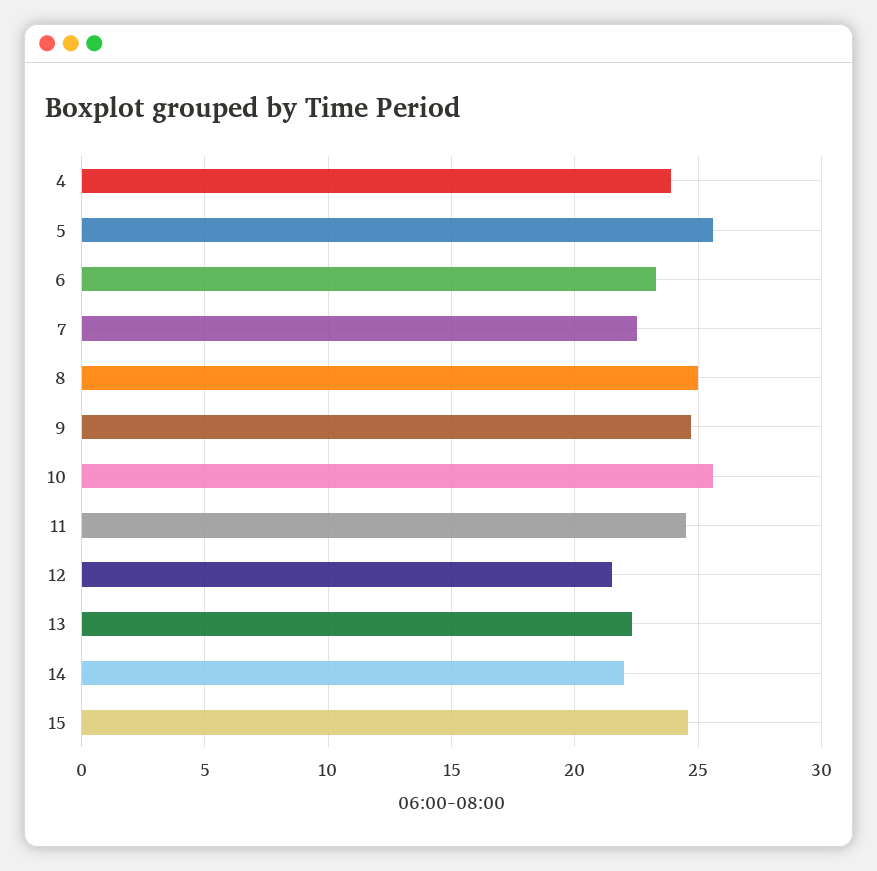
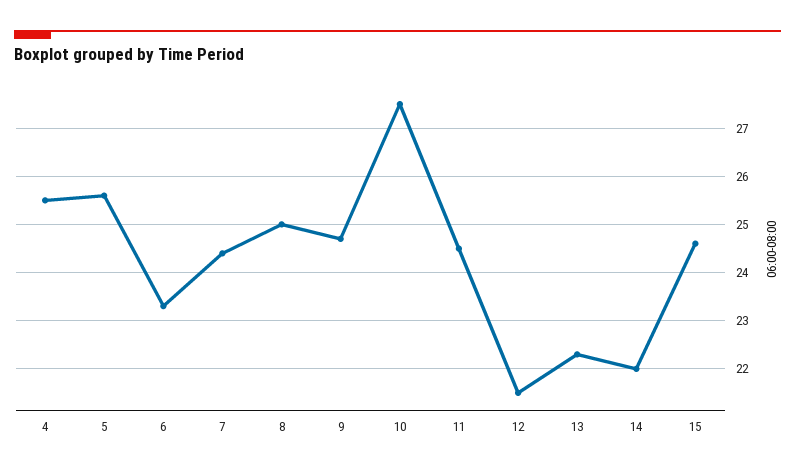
  {
-   "4": 24,
+   "4": 25.5,
    "5": 25.5,
    "6": 23.5,
-   "7": 22.5,
+   "7": 24.5,
    "8": 25,
    "9": 24.5,
-   "10": 25.5,
+   "10": 27.5,
    "11": 24.5,
    "12": 21.5,
    "13": 22.5,
    "14": 22,
    "15": 24.5
  }

